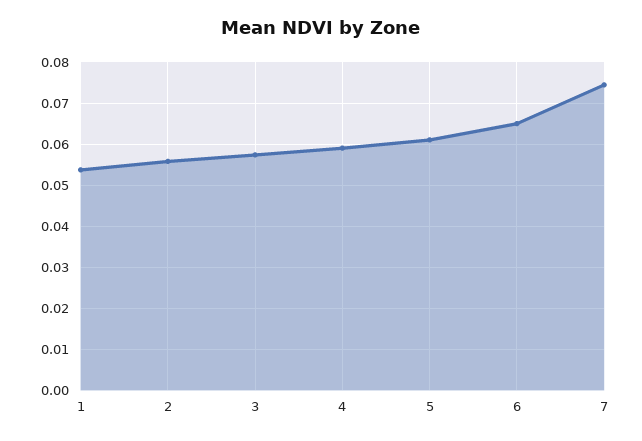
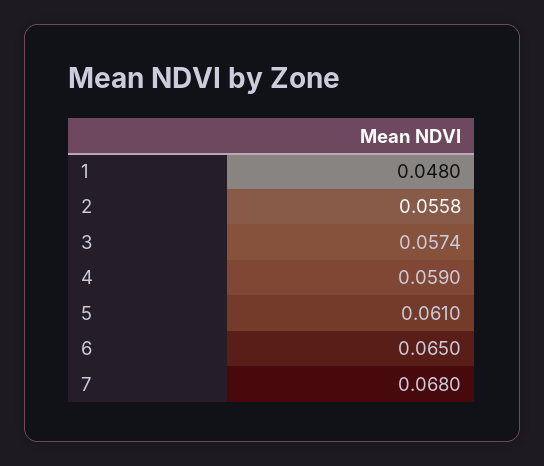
  {
-   "1": 0.054,
+   "1": 0.048,
    "2": 0.0558,
    "3": 0.0574,
    "4": 0.059,
    "5": 0.061,
    "6": 0.065,
-   "7": 0.074
+   "7": 0.068
  }

